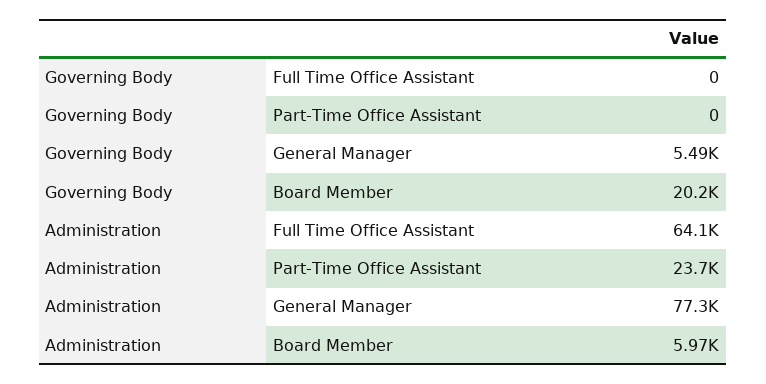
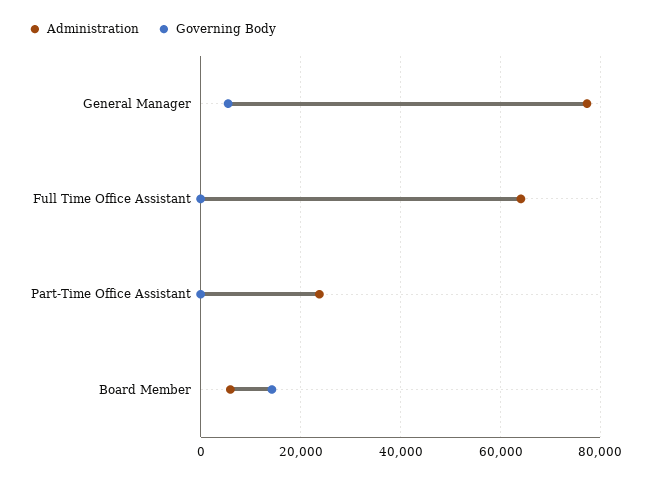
  {
    "Governing Body": {
      "Full Time Office Assistant": 0,
      "Part-Time Office Assistant": 0,
      "General Manager": 5490,
-     "Board Member": 20200
+     "Board Member": 14000
    },
    "Administration": {
      "Full Time Office Assistant": 64100,
      "Part-Time Office Assistant": 23700,
      "General Manager": 77300,
      "Board Member": 5970
    }
  }

